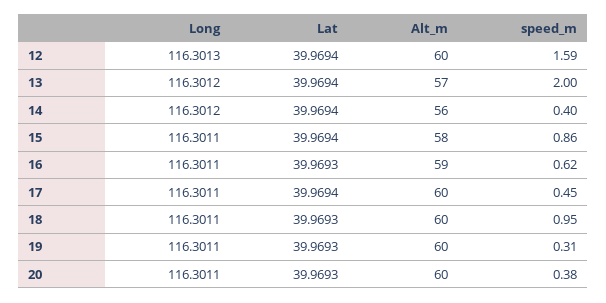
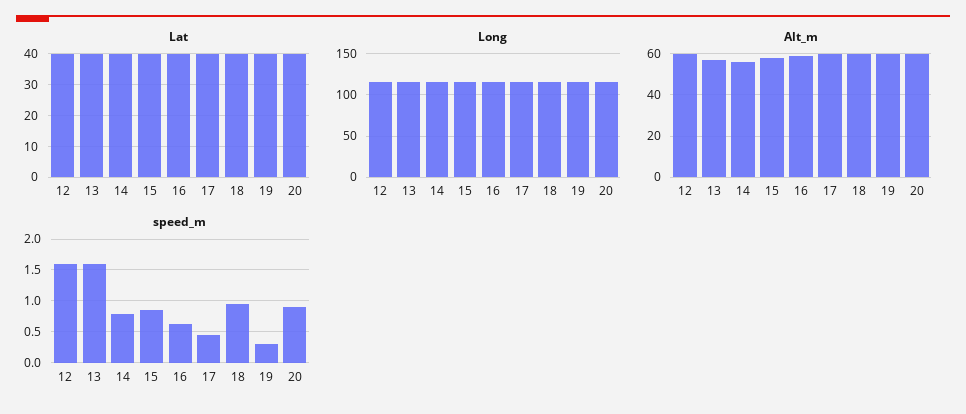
  {
    "Long": {
      "12": 116.3013,
      "13": 116.3012,
      "14": 116.3012,
      "15": 116.3011,
      "16": 116.3011,
      "17": 116.3011,
      "18": 116.3011,
      "19": 116.3011,
      "20": 116.3011
    },
    "Lat": {
      "12": 39.9694,
      "13": 39.9694,
      "14": 39.9694,
      "15": 39.9694,
      "16": 39.9693,
      "17": 39.9694,
      "18": 39.9693,
      "19": 39.9693,
      "20": 39.9693
    },
    "Alt_m": {
      "12": 60,
      "13": 57,
      "14": 56,
      "15": 58,
      "16": 59,
      "17": 60,
      "18": 60,
      "19": 60,
      "20": 60
    },
    "speed_m": {
      "12": 1.59,
-     "13": 2,
+     "13": 1.6,
-     "14": 0.4,
+     "14": 0.8,
      "15": 0.86,
      "16": 0.62,
      "17": 0.45,
      "18": 0.95,
      "19": 0.31,
-     "20": 0.38
+     "20": 0.9
    }
  }

